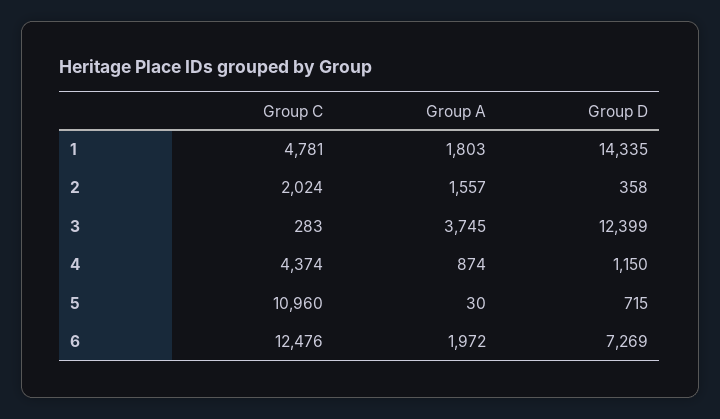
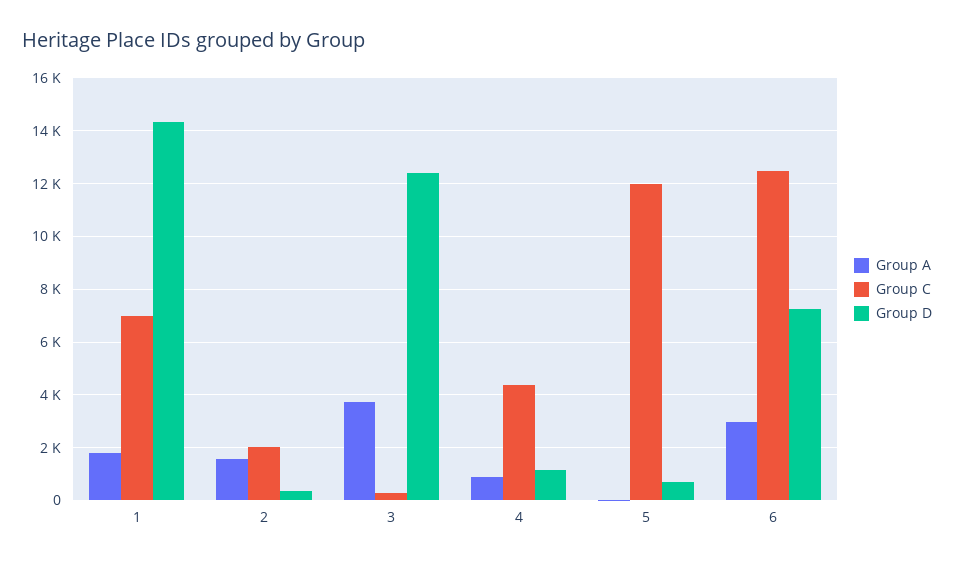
  {
    "Group C": {
-     "1": 4781,
+     "1": 7000,
      "2": 2024,
      "3": 283,
      "4": 4374,
-     "5": 10960,
+     "5": 12000,
      "6": 12476
    },
    "Group A": {
      "1": 1803,
      "2": 1557,
      "3": 3745,
      "4": 874,
      "5": 30,
-     "6": 1972
+     "6": 3000
    },
    "Group D": {
      "1": 14335,
      "2": 358,
      "3": 12399,
      "4": 1150,
      "5": 715,
      "6": 7269
    }
  }

